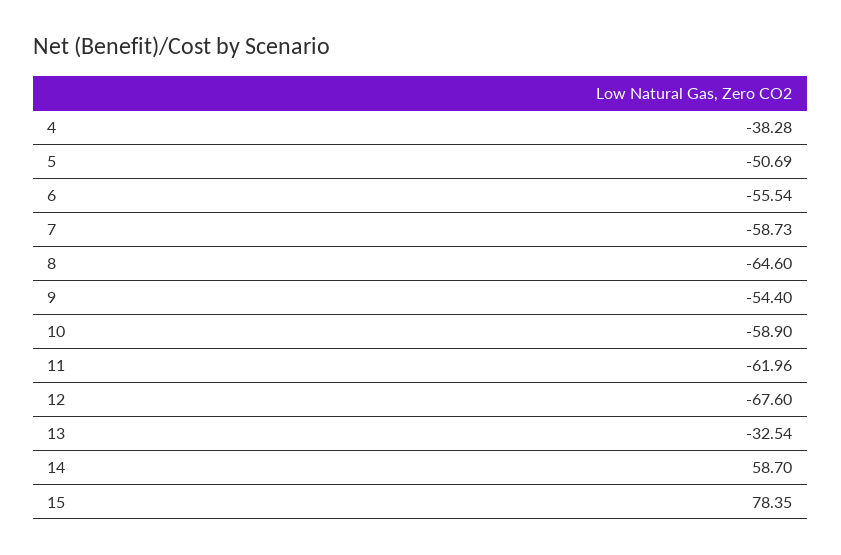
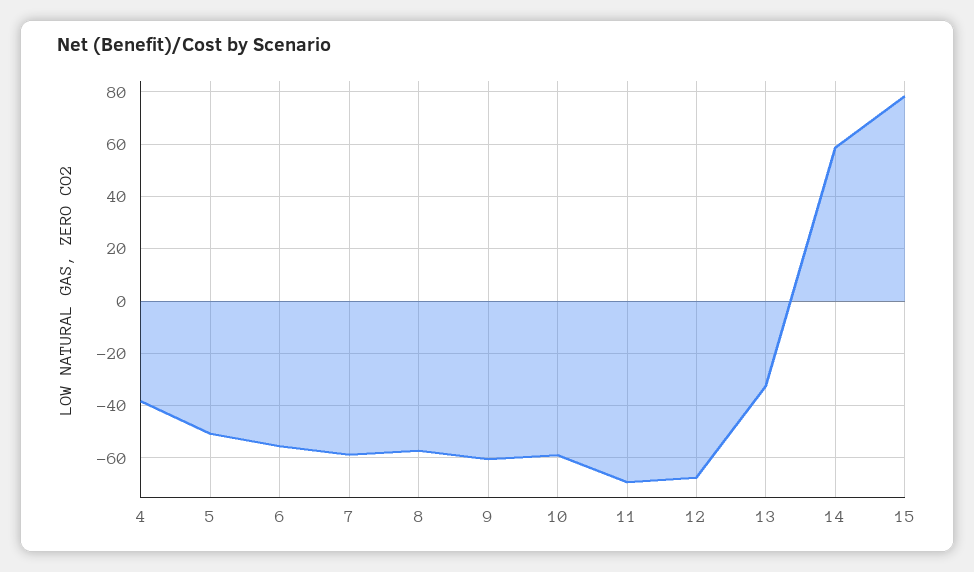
  {
    "4": -38.28,
    "5": -50.69,
    "6": -55.54,
    "7": -58.73,
-   "8": -64.6,
+   "8": -57.5,
-   "9": -54.4,
+   "9": -60,
    "10": -58.9,
-   "11": -61.96,
+   "11": -70,
    "12": -67.6,
    "13": -32.54,
    "14": 58.7,
    "15": 78.35
  }

